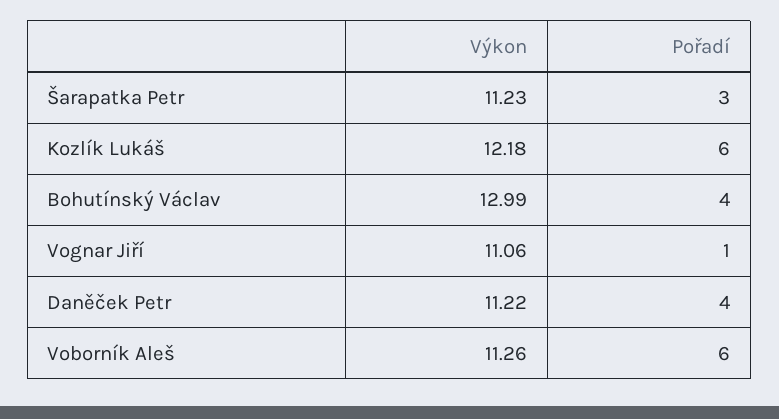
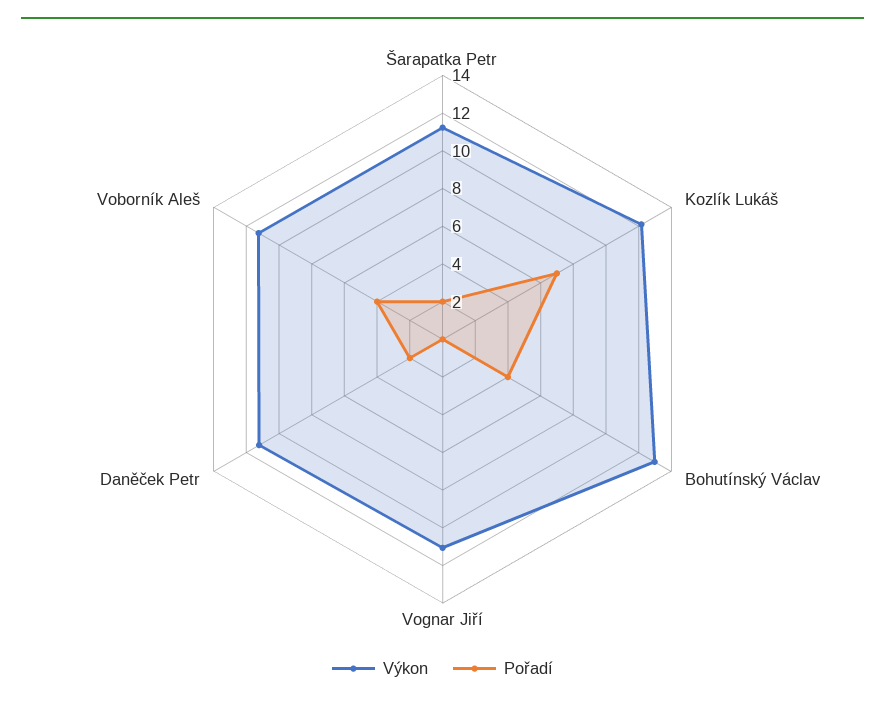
  {
    "Výkon": {
      "Šarapatka Petr": 11.23,
      "Kozlík Lukáš": 12.18,
      "Bohutínský Václav": 12.99,
      "Vognar Jiří": 11.06,
      "Daněček Petr": 11.22,
      "Voborník Aleš": 11.26
    },
    "Pořadí": {
-     "Šarapatka Petr": 3,
+     "Šarapatka Petr": 2,
-     "Kozlík Lukáš": 6,
+     "Kozlík Lukáš": 7,
      "Bohutínský Václav": 4,
-     "Vognar Jiří": 1,
+     "Vognar Jiří": 0,
-     "Daněček Petr": 4,
+     "Daněček Petr": 2,
-     "Voborník Aleš": 6
+     "Voborník Aleš": 4
    }
  }

